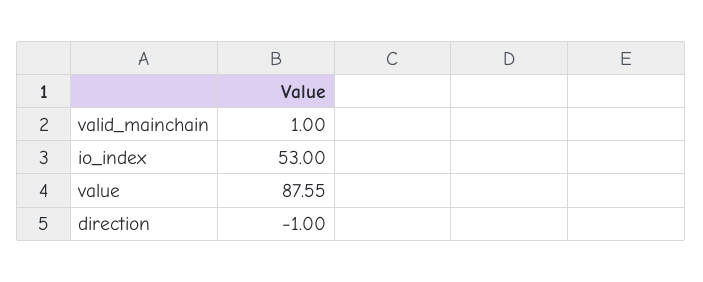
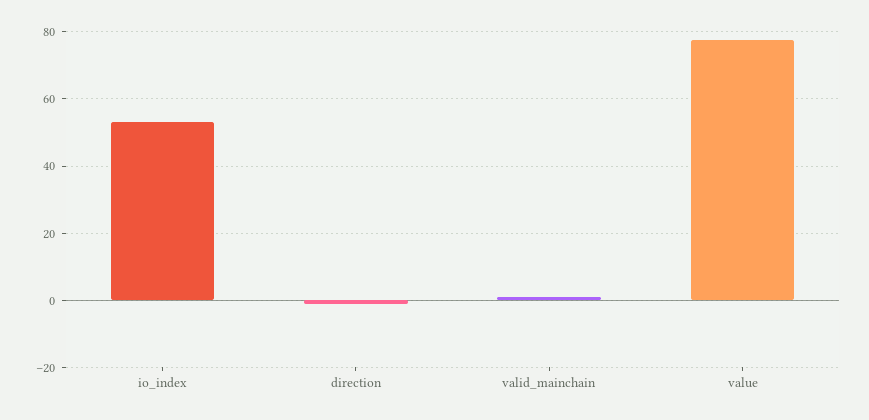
  {
    "valid_mainchain": 1,
    "io_index": 53,
-   "value": 87.55,
+   "value": 78,
    "direction": -1
  }

